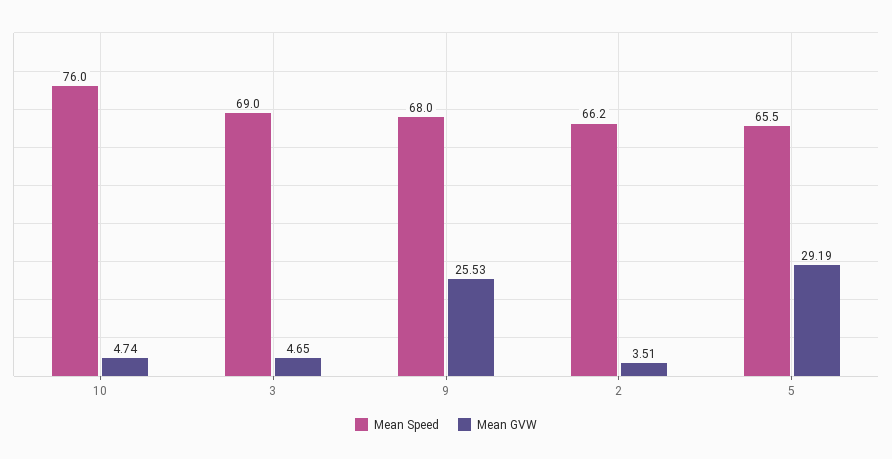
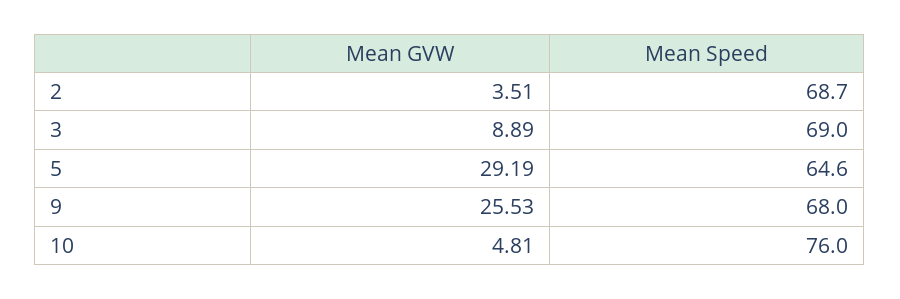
  {
    "Mean Speed": {
      "10": 76,
      "3": 69,
      "9": 68,
-     "2": 66.2,
+     "2": 68.7,
-     "5": 65.5
+     "5": 64.6
    },
    "Mean GVW": {
-     "10": 4.74,
+     "10": 4.81,
-     "3": 4.65,
+     "3": 8.89,
      "9": 25.53,
      "2": 3.51,
      "5": 29.19
    }
  }

